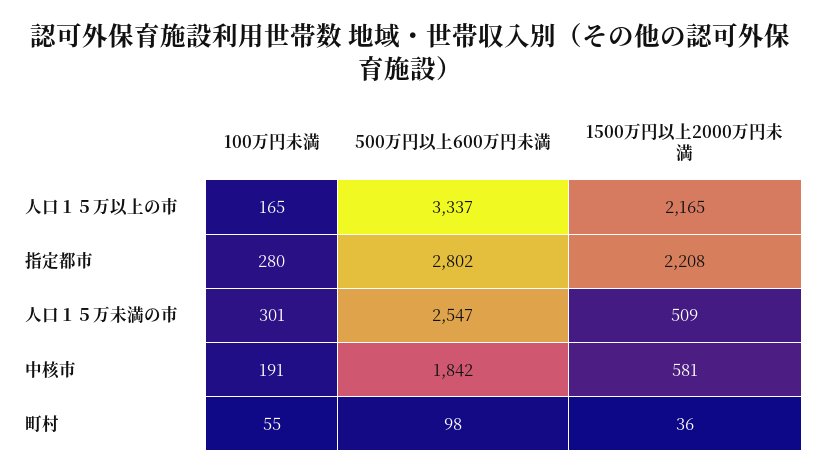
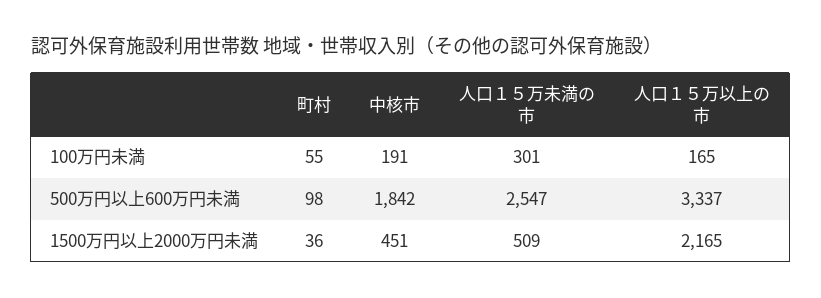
  {
    "100万円未満": {
      "人口１５万以上の市": 165,
-     "指定都市": 280,
      "人口１５万未満の市": 301,
      "中核市": 191,
      "町村": 55
    },
    "500万円以上600万円未満": {
      "人口１５万以上の市": 3337,
-     "指定都市": 2802,
      "人口１５万未満の市": 2547,
      "中核市": 1842,
      "町村": 98
    },
    "1500万円以上2000万円未満": {
      "人口１５万以上の市": 2165,
-     "指定都市": 2208,
      "人口１５万未満の市": 509,
-     "中核市": 581,
+     "中核市": 451,
      "町村": 36
    }
  }

